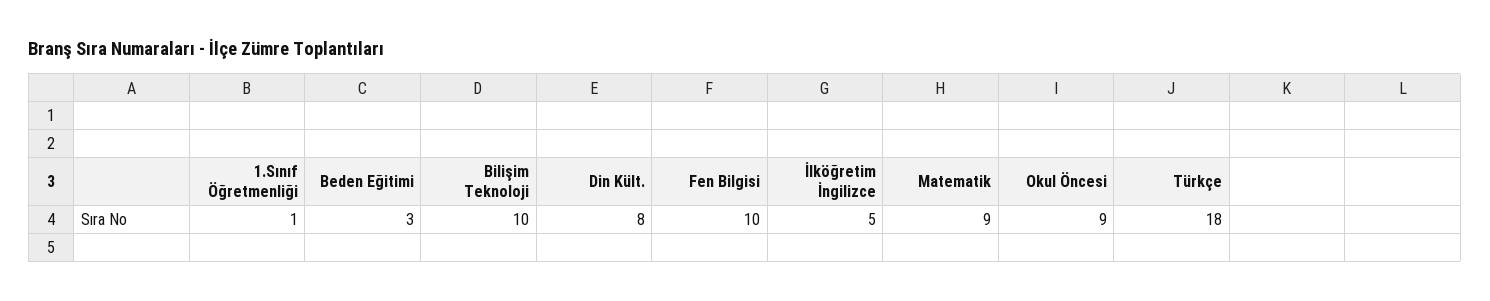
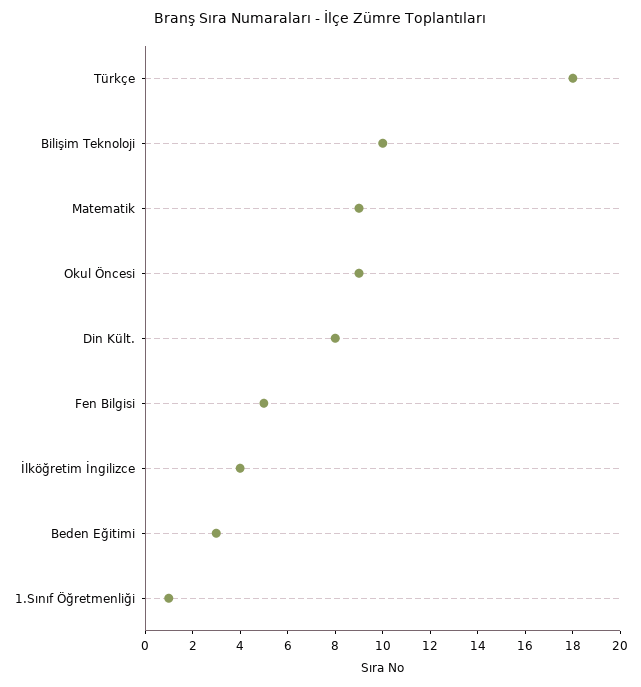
  {
    "1.Sınıf Öğretmenliği": 1,
    "Beden Eğitimi": 3,
    "Bilişim Teknoloji": 10,
    "Din Kült.": 8,
-   "Fen Bilgisi": 10,
+   "Fen Bilgisi": 5,
-   "İlköğretim İngilizce": 5,
+   "İlköğretim İngilizce": 4,
    "Matematik": 9,
    "Okul Öncesi": 9,
    "Türkçe": 18
  }

